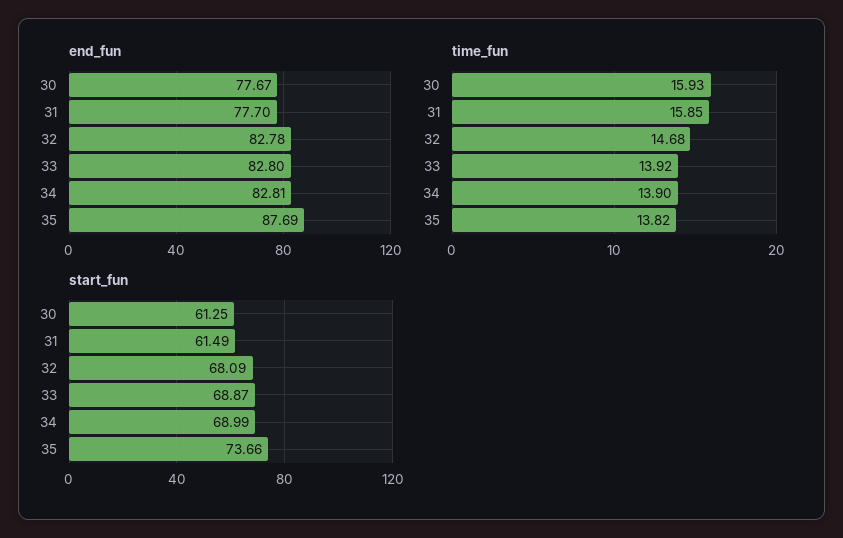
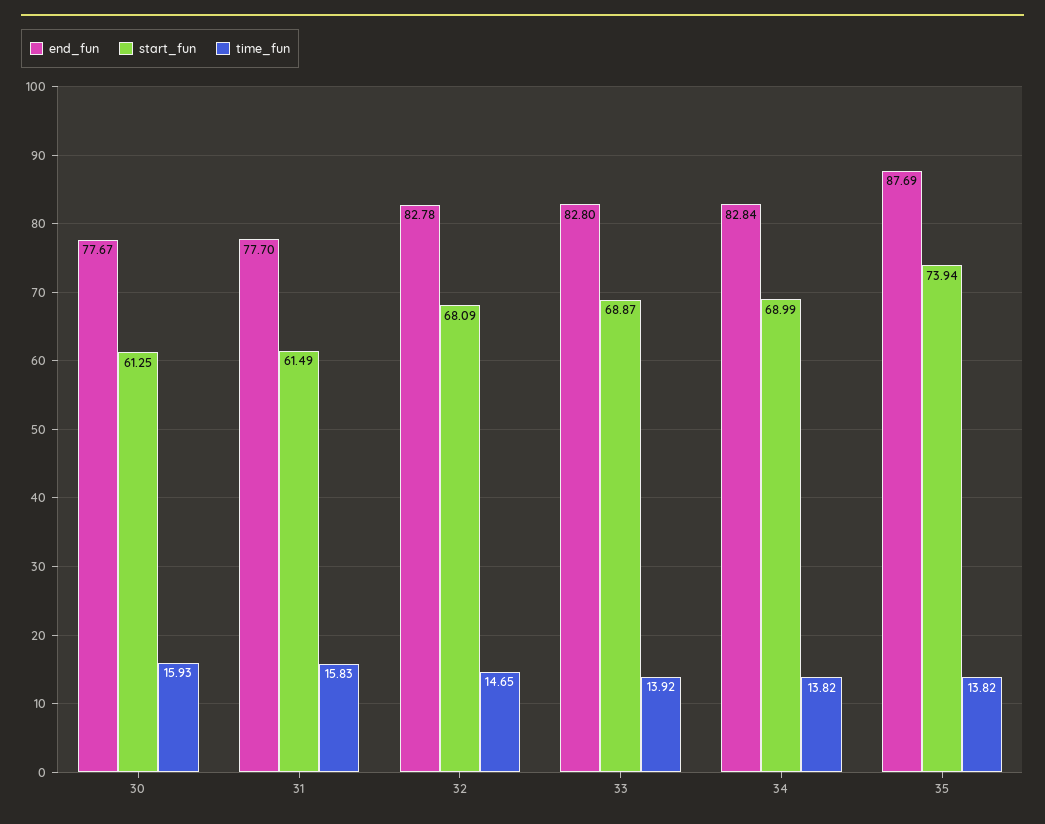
  {
    "end_fun": {
      "30": 77.67,
      "31": 77.7,
      "32": 82.78,
      "33": 82.8,
-     "34": 82.81,
+     "34": 82.84,
      "35": 87.69
    },
    "time_fun": {
      "30": 15.93,
-     "31": 15.85,
+     "31": 15.83,
-     "32": 14.68,
+     "32": 14.65,
      "33": 13.92,
-     "34": 13.9,
+     "34": 13.82,
      "35": 13.82
    },
    "start_fun": {
      "30": 61.25,
      "31": 61.49,
      "32": 68.09,
      "33": 68.87,
      "34": 68.99,
-     "35": 73.66
+     "35": 73.94
    }
  }

